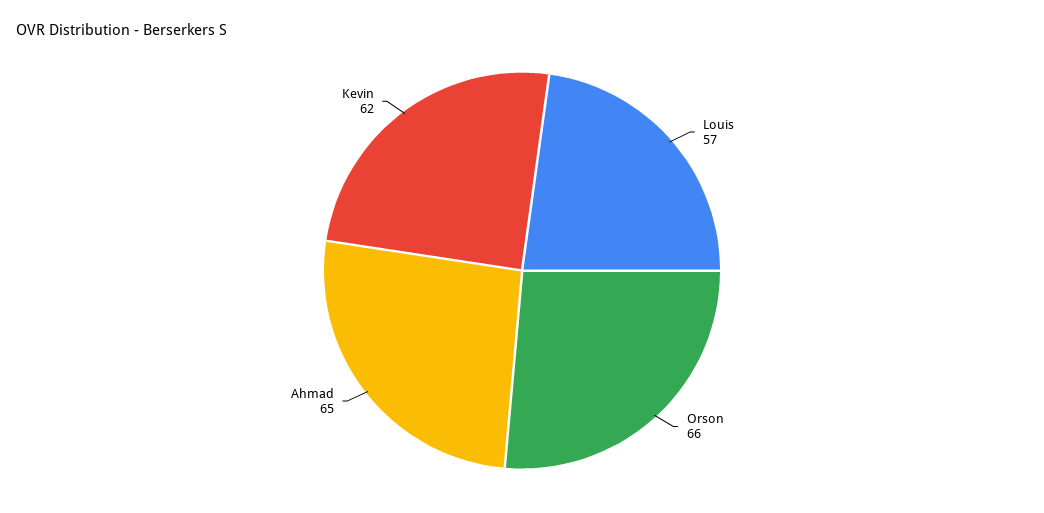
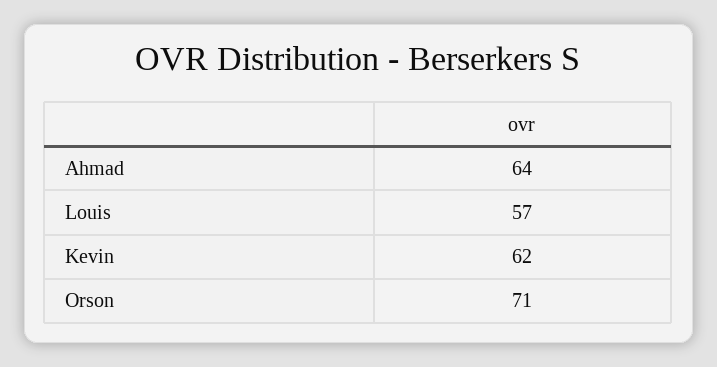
  {
    "Louis": 57,
-   "Orson": 66,
+   "Orson": 71,
-   "Ahmad": 65,
+   "Ahmad": 64,
    "Kevin": 62
  }

